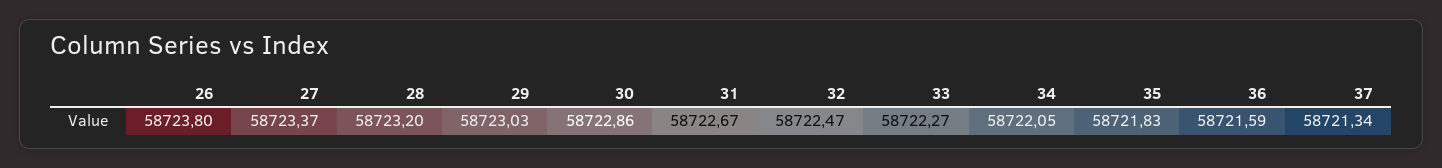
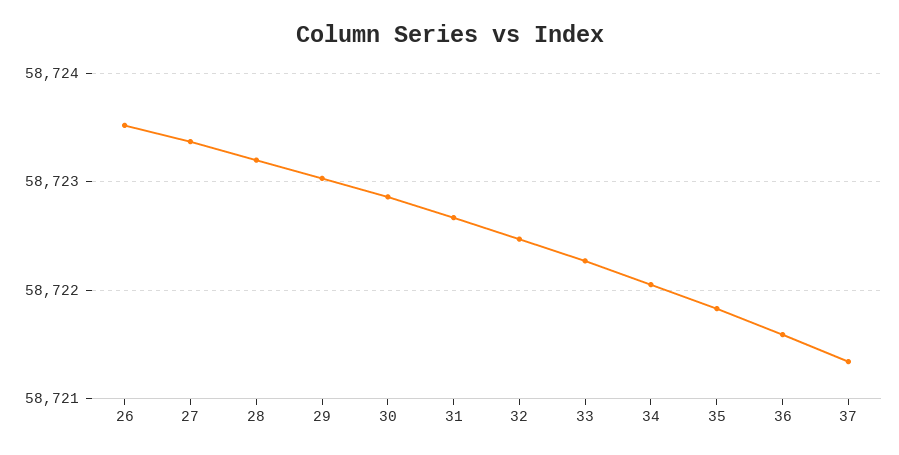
  {
-   "26": 58723.8,
+   "26": 58723.5,
    "27": 58723.37,
    "28": 58723.2,
    "29": 58723.03,
    "30": 58722.86,
    "31": 58722.67,
    "32": 58722.47,
    "33": 58722.27,
    "34": 58722.05,
    "35": 58721.83,
    "36": 58721.59,
    "37": 58721.34
  }

